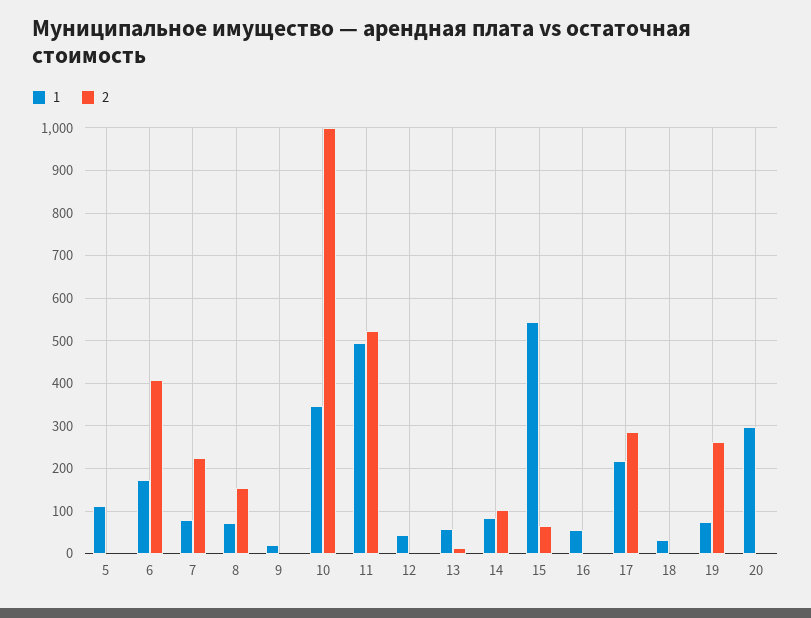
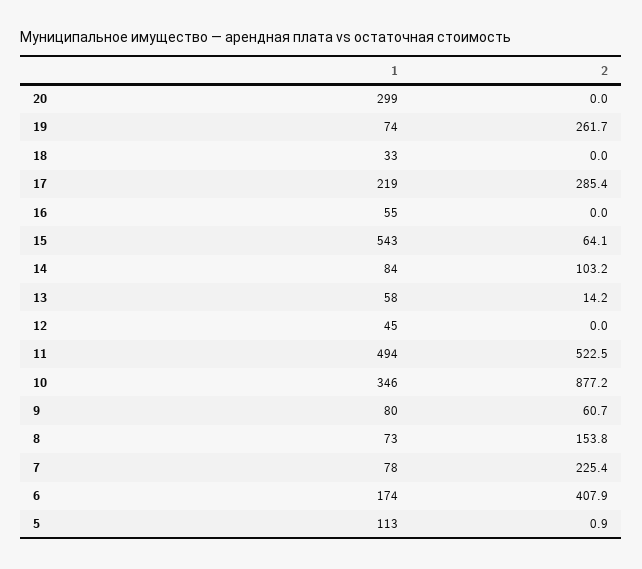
  {
    "1": {
      "5": 113,
      "6": 174,
      "7": 78,
      "8": 73,
-     "9": 20,
+     "9": 80,
      "10": 346,
      "11": 494,
      "12": 45,
      "13": 58,
      "14": 84,
      "15": 543,
      "16": 55,
      "17": 219,
      "18": 33,
      "19": 74,
      "20": 299
    },
    "2": {
      "5": 0.9,
      "6": 407.9,
      "7": 225.4,
      "8": 153.8,
-     "9": 0,
+     "9": 60.7,
-     "10": 1000,
+     "10": 877.2,
      "11": 522.5,
      "12": 0,
      "13": 14.2,
      "14": 103.2,
      "15": 64.1,
      "16": 0,
      "17": 285.4,
      "18": 0,
      "19": 261.7,
      "20": 0
    }
  }

